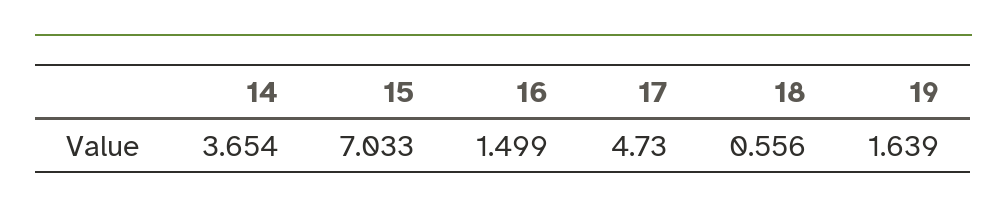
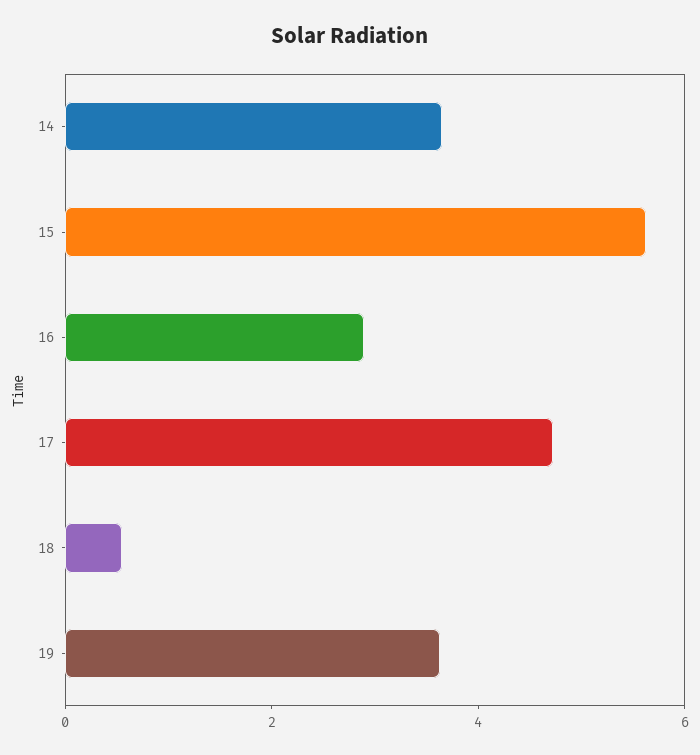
  {
    "14": 3.654,
-   "15": 7.033,
+   "15": 5.5,
-   "16": 1.499,
+   "16": 3,
    "17": 4.73,
    "18": 0.556,
-   "19": 1.639
+   "19": 3.5
  }

